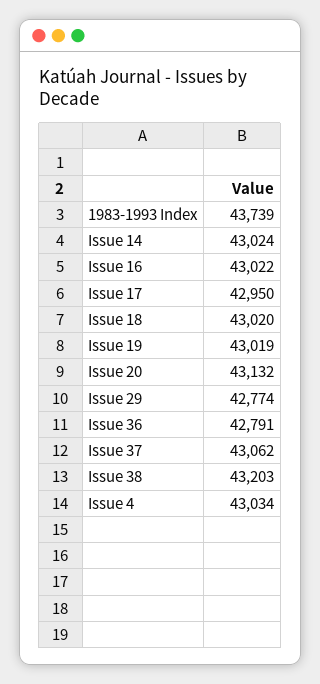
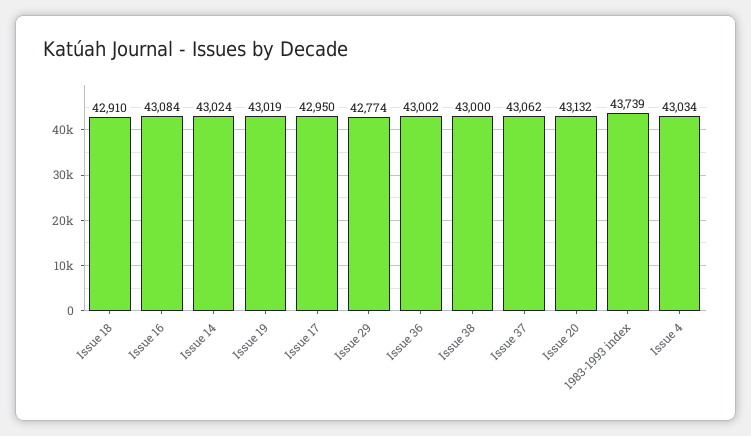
  {
    "1983-1993 Index": 43739,
    "Issue 14": 43024,
-   "Issue 16": 43022,
+   "Issue 16": 43084,
    "Issue 17": 42950,
-   "Issue 18": 43020,
+   "Issue 18": 42910,
    "Issue 19": 43019,
    "Issue 20": 43132,
    "Issue 29": 42774,
-   "Issue 36": 42791,
+   "Issue 36": 43002,
    "Issue 37": 43062,
-   "Issue 38": 43203,
+   "Issue 38": 43000,
    "Issue 4": 43034
  }

